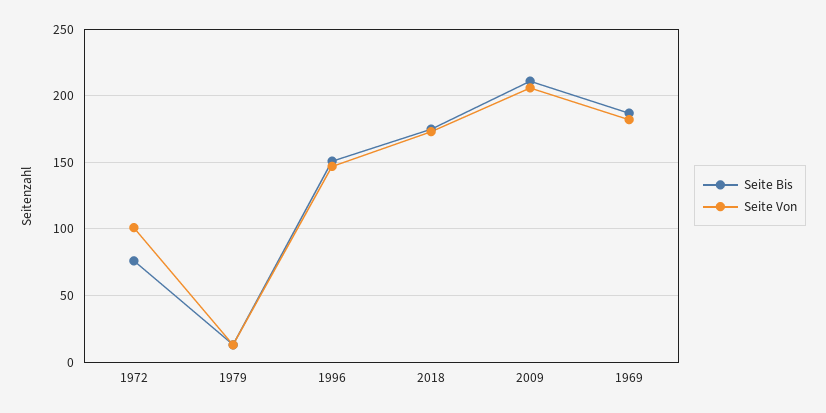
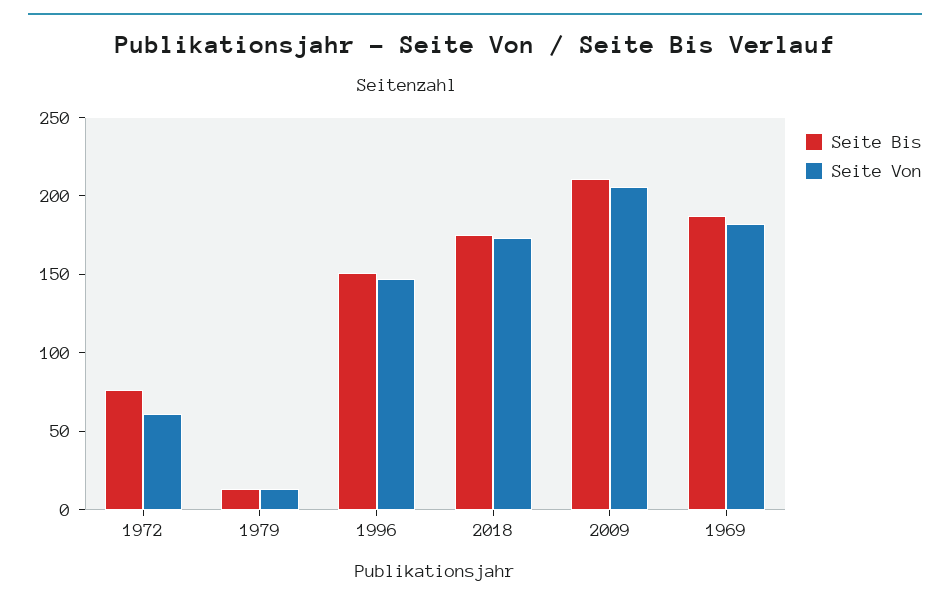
  {
    "Seite Bis": {
      "1972": 75,
      "1979": 15,
      "1996": 150,
      "2018": 175,
      "2009": 210,
      "1969": 185
    },
    "Seite Von": {
-     "1972": 100,
+     "1972": 60,
      "1979": 15,
      "1996": 145,
      "2018": 175,
      "2009": 205,
      "1969": 180
    }
  }

